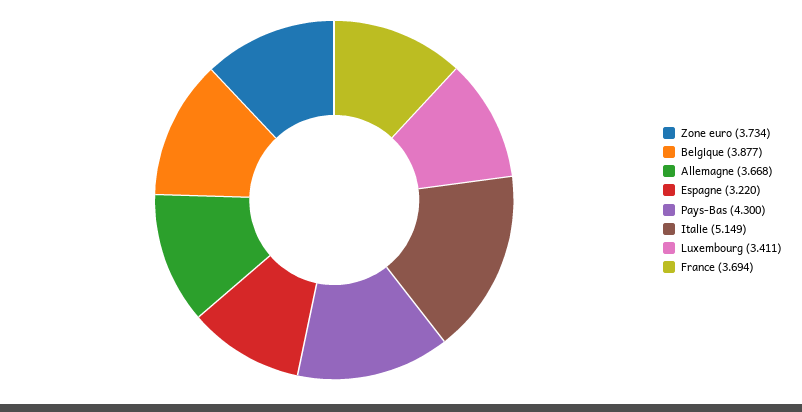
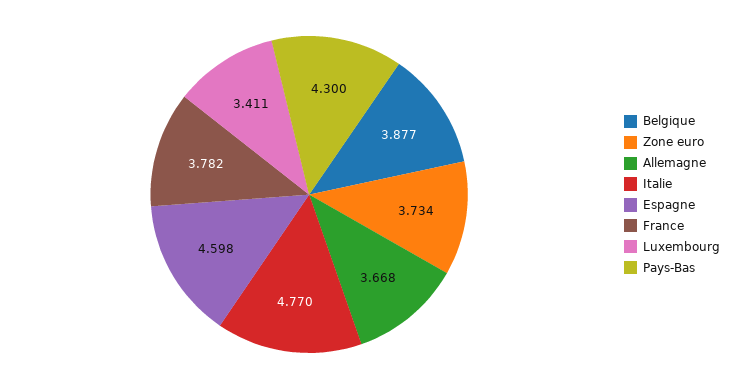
  {
    "Zone euro": 3.734,
    "Belgique": 3.877,
    "Allemagne": 3.668,
-   "Espagne": 3.22,
+   "Espagne": 4.598,
    "Pays-Bas": 4.3,
-   "Italie": 5.149,
+   "Italie": 4.77,
    "Luxembourg": 3.411,
-   "France": 3.694
+   "France": 3.782
  }

